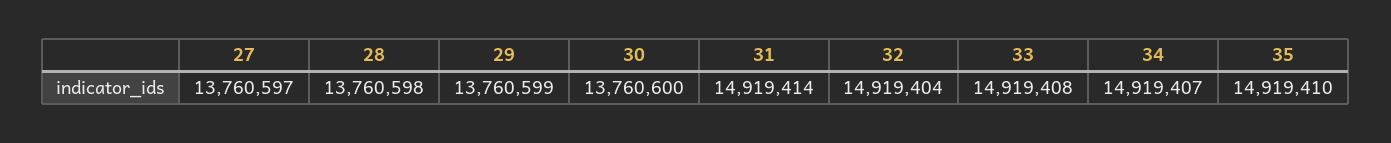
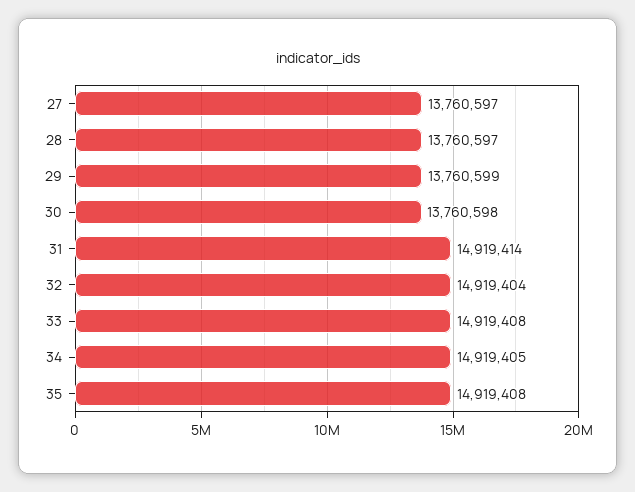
  {
    "27": 13760597,
-   "28": 13760598,
+   "28": 13760597,
    "29": 13760599,
-   "30": 13760600,
+   "30": 13760598,
    "31": 14919414,
    "32": 14919404,
    "33": 14919408,
-   "34": 14919407,
+   "34": 14919405,
-   "35": 14919410
+   "35": 14919408
  }

